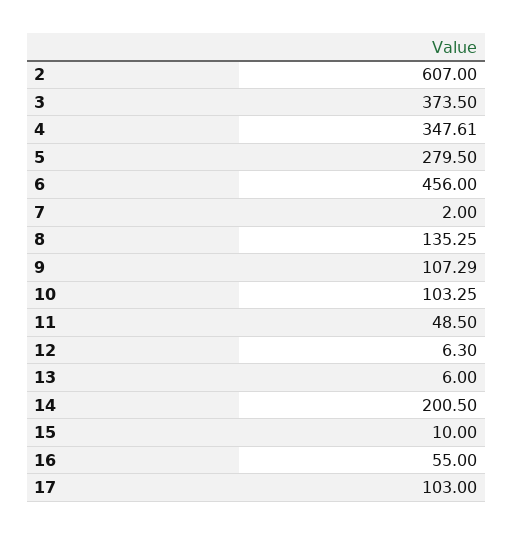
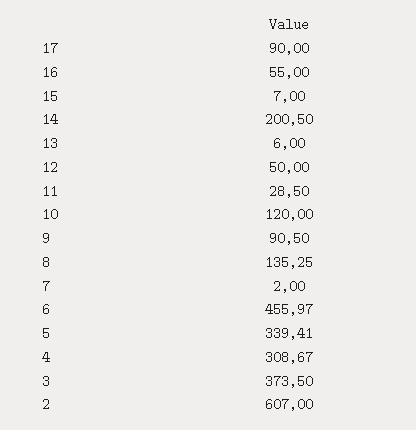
  {
    "2": 607,
    "3": 373.5,
-   "4": 347.61,
+   "4": 308.67,
-   "5": 279.5,
+   "5": 339.41,
-   "6": 456,
+   "6": 455.97,
    "7": 2,
    "8": 135.25,
-   "9": 107.29,
+   "9": 90.5,
-   "10": 103.25,
+   "10": 120,
-   "11": 48.5,
+   "11": 28.5,
-   "12": 6.3,
+   "12": 50,
    "13": 6,
    "14": 200.5,
-   "15": 10,
+   "15": 7,
    "16": 55,
-   "17": 103
+   "17": 90
  }

